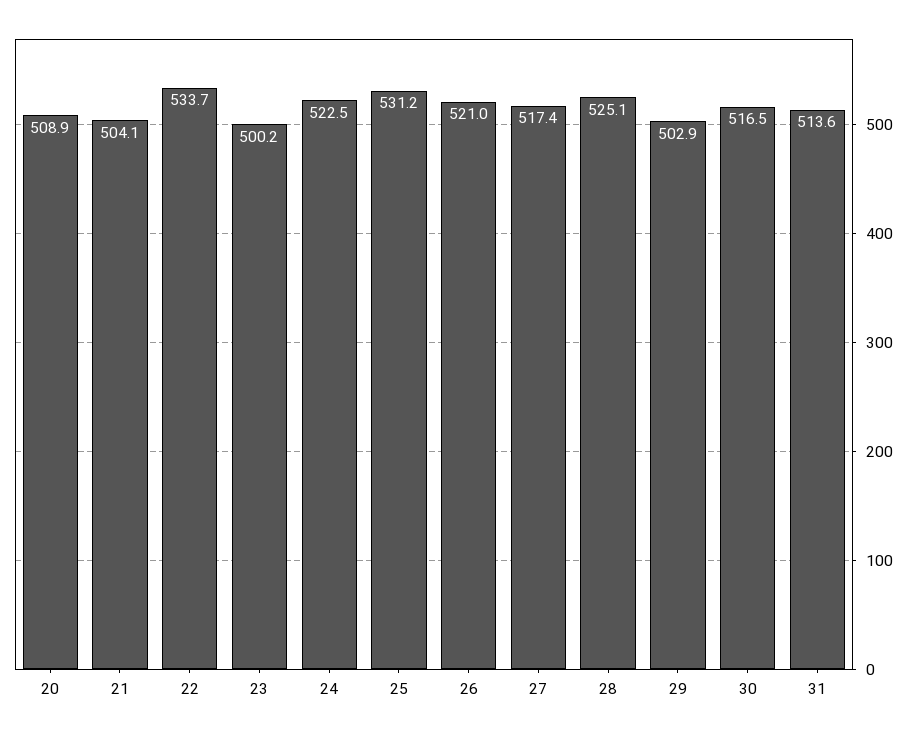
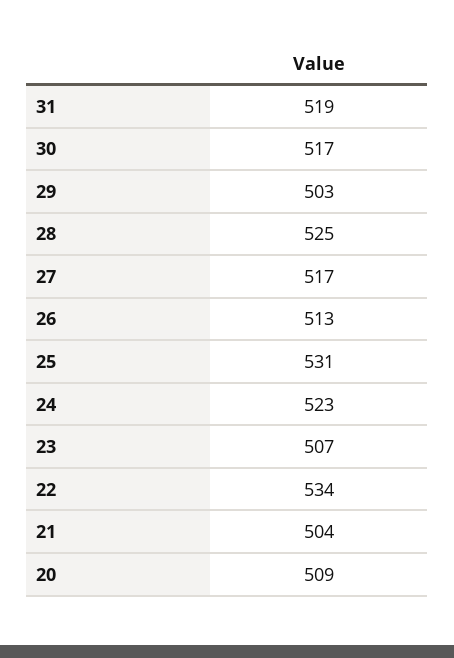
  {
    "20": 508.9,
    "21": 504.1,
    "22": 533.7,
-   "23": 500.2,
+   "23": 507,
    "24": 522.5,
    "25": 531.2,
-   "26": 521,
+   "26": 513,
    "27": 517.4,
    "28": 525.1,
    "29": 502.9,
    "30": 516.5,
-   "31": 513.6
+   "31": 519
  }

